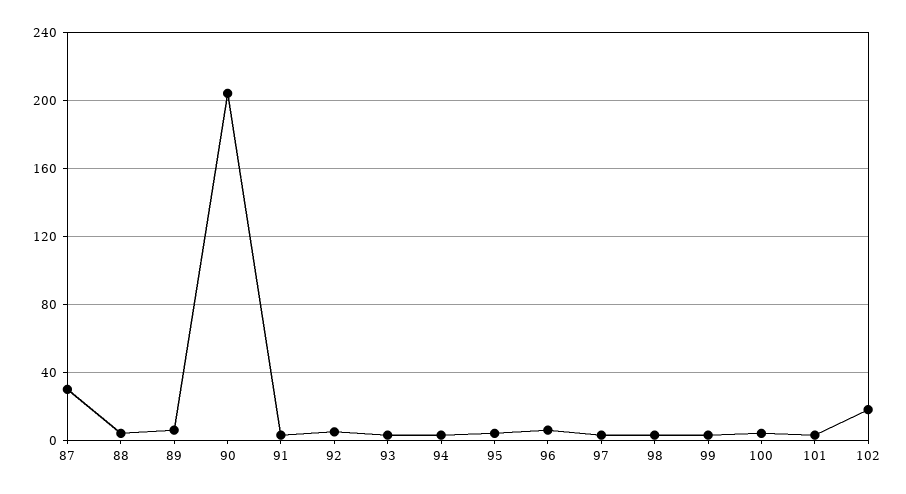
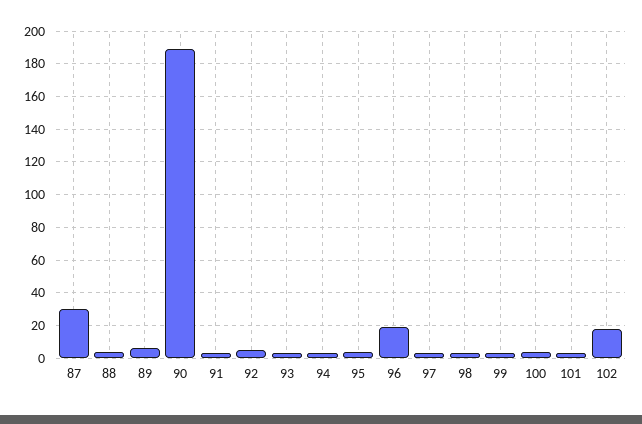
  {
    "87": 30,
    "88": 5,
    "89": 5,
-   "90": 205,
+   "90": 190,
    "91": 5,
    "92": 5,
    "93": 5,
    "94": 5,
    "95": 5,
-   "96": 5,
+   "96": 20,
    "97": 5,
    "98": 5,
    "99": 5,
    "100": 5,
    "101": 5,
    "102": 20
  }

